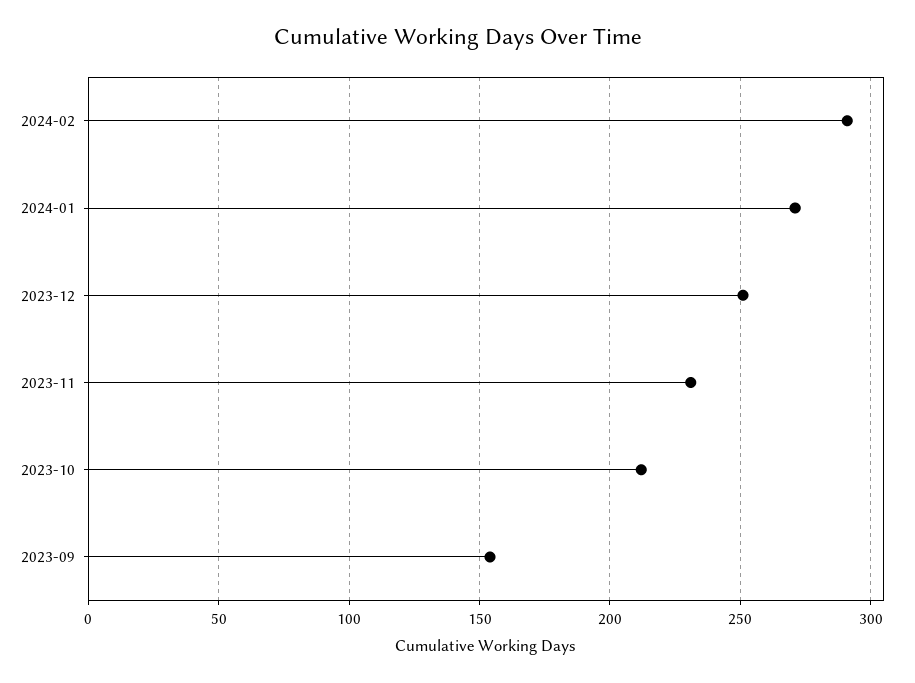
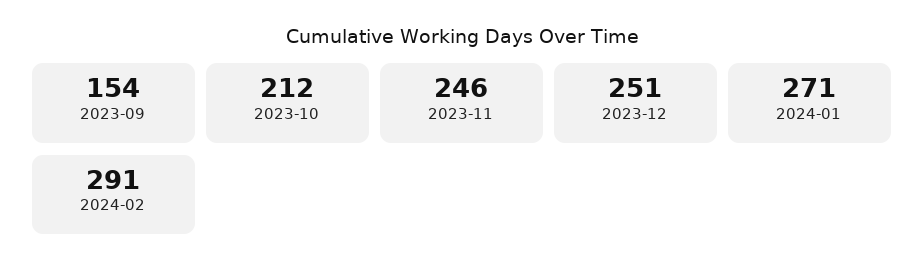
  {
    "2024-02": 291,
    "2024-01": 271,
    "2023-12": 251,
-   "2023-11": 230,
+   "2023-11": 246,
    "2023-10": 212,
    "2023-09": 154
  }

